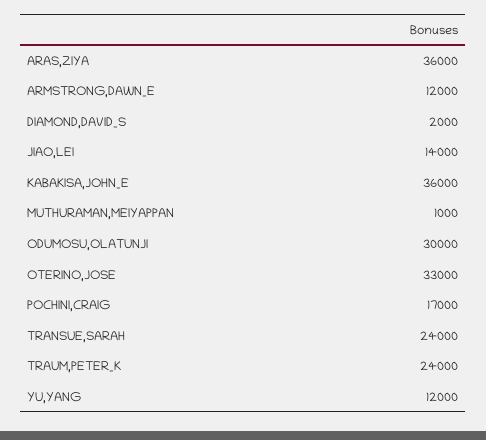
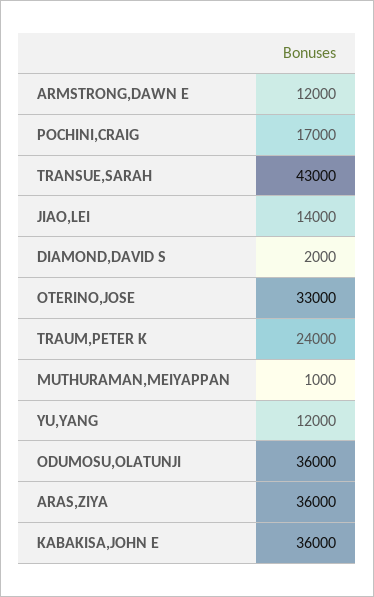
  {
    "ARAS,ZIYA": 36000,
    "ARMSTRONG,DAWN_E": 12000,
    "DIAMOND,DAVID_S": 2000,
    "JIAO,LEI": 14000,
    "KABAKISA,JOHN_E": 36000,
    "MUTHURAMAN,MEIYAPPAN": 1000,
-   "ODUMOSU,OLATUNJI": 30000,
+   "ODUMOSU,OLATUNJI": 36000,
    "OTERINO,JOSE": 33000,
    "POCHINI,CRAIG": 17000,
-   "TRANSUE,SARAH": 24000,
+   "TRANSUE,SARAH": 43000,
    "TRAUM,PETER_K": 24000,
    "YU,YANG": 12000
  }

